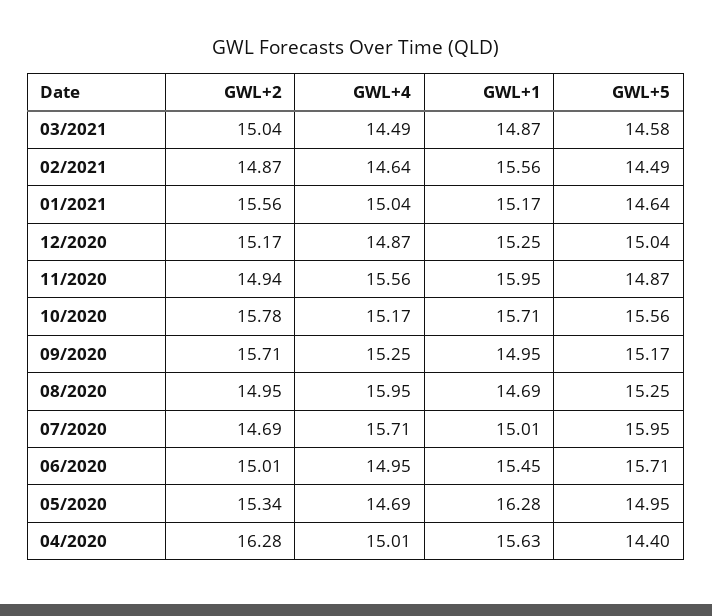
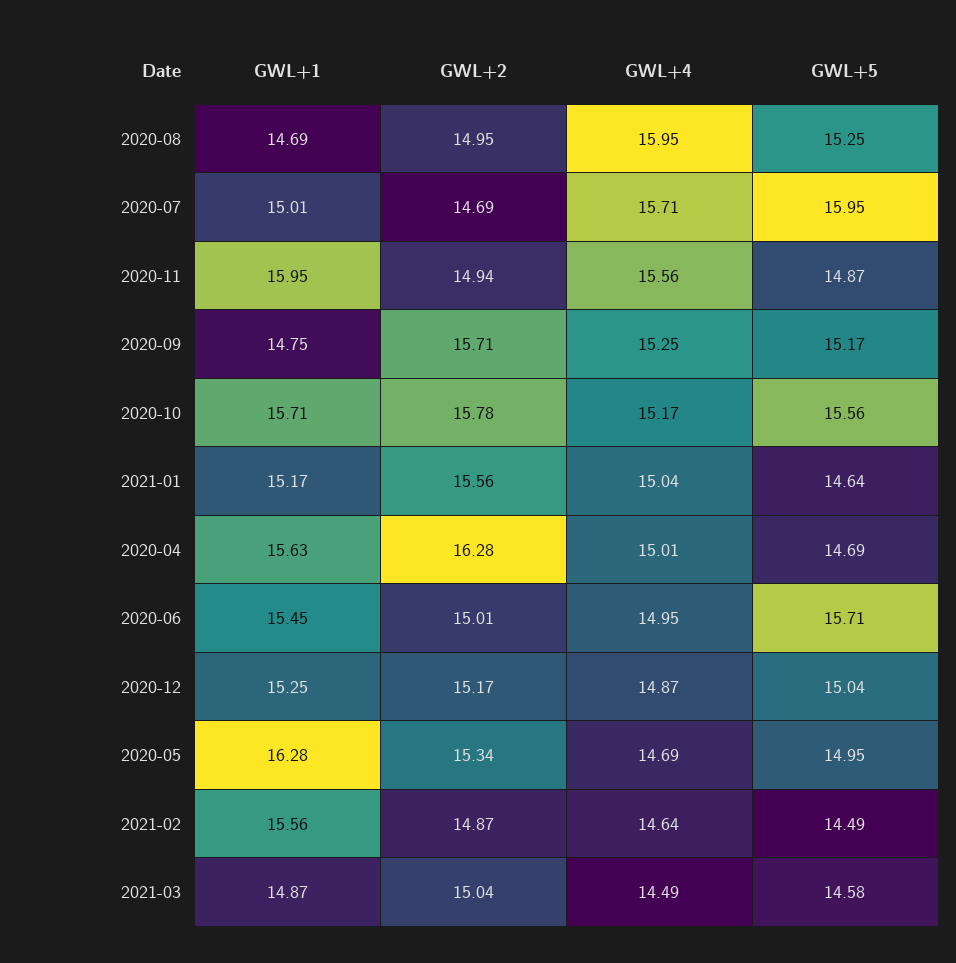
  {
    "GWL+2": {
      "03/2021": 15.04,
      "02/2021": 14.87,
      "01/2021": 15.56,
      "12/2020": 15.17,
      "11/2020": 14.94,
      "10/2020": 15.78,
      "09/2020": 15.71,
      "08/2020": 14.95,
      "07/2020": 14.69,
      "06/2020": 15.01,
      "05/2020": 15.34,
      "04/2020": 16.28
    },
    "GWL+4": {
      "03/2021": 14.49,
      "02/2021": 14.64,
      "01/2021": 15.04,
      "12/2020": 14.87,
      "11/2020": 15.56,
      "10/2020": 15.17,
      "09/2020": 15.25,
      "08/2020": 15.95,
      "07/2020": 15.71,
      "06/2020": 14.95,
      "05/2020": 14.69,
      "04/2020": 15.01
    },
    "GWL+1": {
      "03/2021": 14.87,
      "02/2021": 15.56,
      "01/2021": 15.17,
      "12/2020": 15.25,
      "11/2020": 15.95,
      "10/2020": 15.71,
-     "09/2020": 14.95,
+     "09/2020": 14.75,
      "08/2020": 14.69,
      "07/2020": 15.01,
      "06/2020": 15.45,
      "05/2020": 16.28,
      "04/2020": 15.63
    },
    "GWL+5": {
      "03/2021": 14.58,
      "02/2021": 14.49,
      "01/2021": 14.64,
      "12/2020": 15.04,
      "11/2020": 14.87,
      "10/2020": 15.56,
      "09/2020": 15.17,
      "08/2020": 15.25,
      "07/2020": 15.95,
      "06/2020": 15.71,
      "05/2020": 14.95,
-     "04/2020": 14.4
+     "04/2020": 14.69
    }
  }

